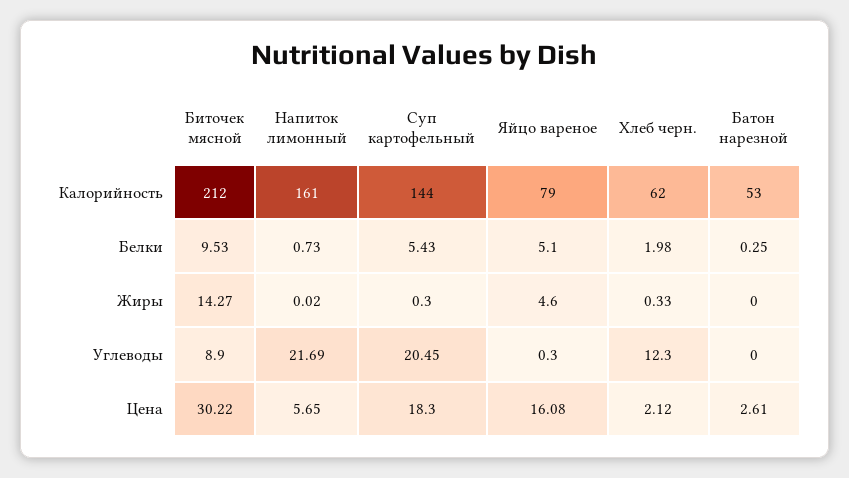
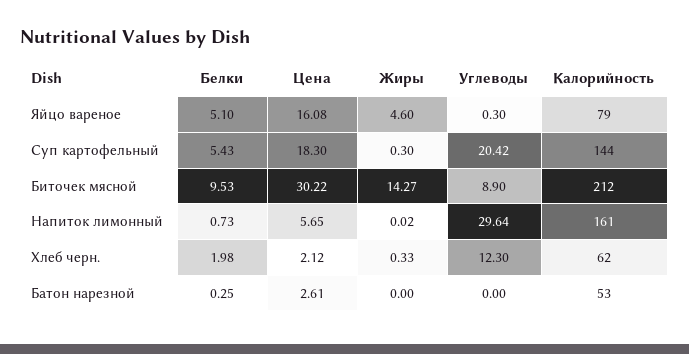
  {
    "Биточек мясной": {
      "Калорийность": 212,
      "Белки": 9.53,
      "Жиры": 14.27,
      "Углеводы": 8.9,
      "Цена": 30.22
    },
    "Напиток лимонный": {
      "Калорийность": 161,
      "Белки": 0.73,
      "Жиры": 0.02,
-     "Углеводы": 21.69,
+     "Углеводы": 29.64,
      "Цена": 5.65
    },
    "Суп картофельный": {
      "Калорийность": 144,
      "Белки": 5.43,
      "Жиры": 0.3,
-     "Углеводы": 20.45,
+     "Углеводы": 20.42,
      "Цена": 18.3
    },
    "Яйцо вареное": {
      "Калорийность": 79,
      "Белки": 5.1,
      "Жиры": 4.6,
      "Углеводы": 0.3,
      "Цена": 16.08
    },
    "Хлеб черн.": {
      "Калорийность": 62,
      "Белки": 1.98,
      "Жиры": 0.33,
      "Углеводы": 12.3,
      "Цена": 2.12
    },
    "Батон нарезной": {
      "Калорийность": 53,
      "Белки": 0.25,
      "Жиры": 0,
      "Углеводы": 0,
      "Цена": 2.61
    }
  }

